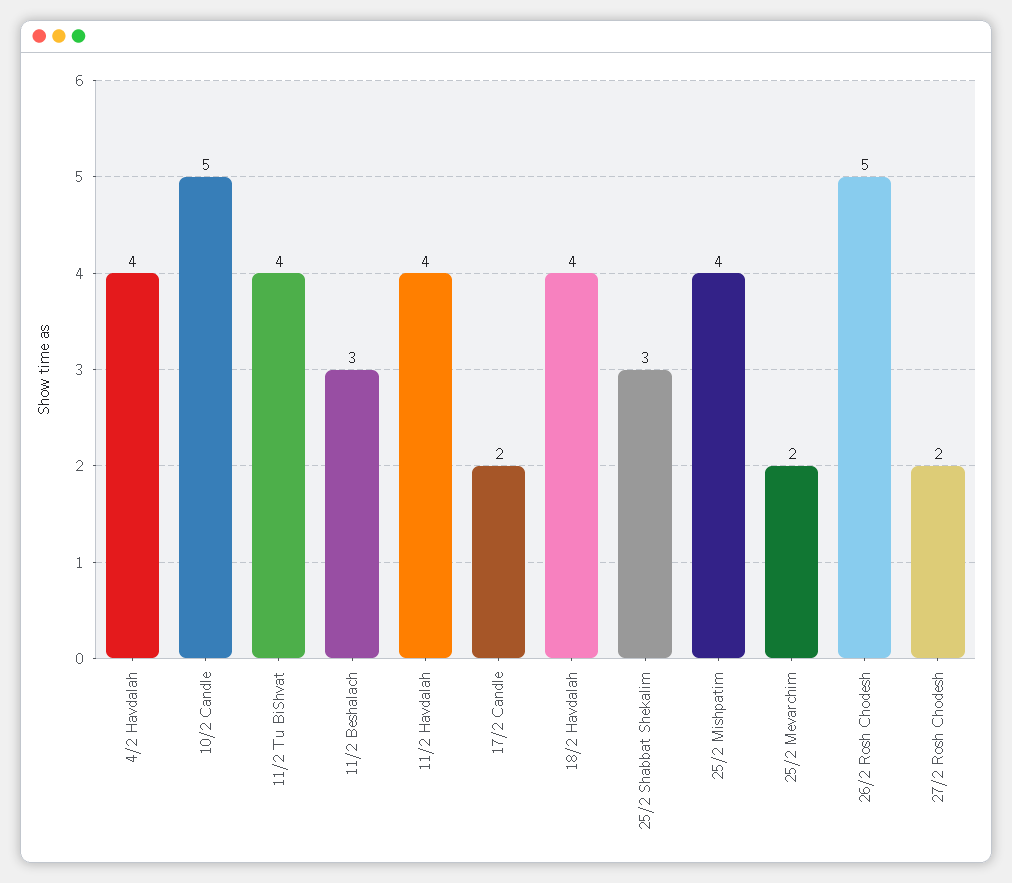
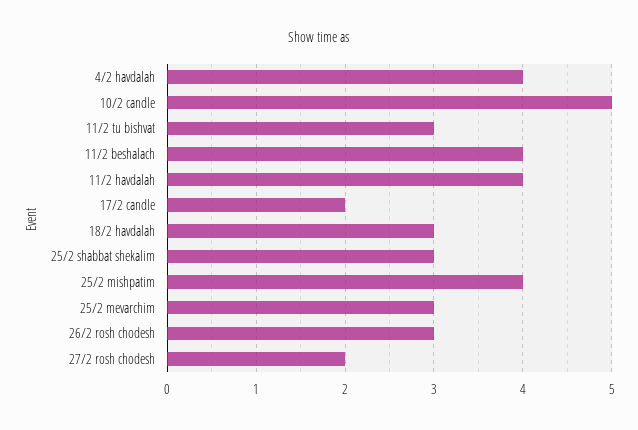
  {
    "4/2 Havdalah": 4,
    "10/2 Candle": 5,
-   "11/2 Tu BiShvat": 4,
+   "11/2 Tu BiShvat": 3,
-   "11/2 Beshalach": 3,
+   "11/2 Beshalach": 4,
    "11/2 Havdalah": 4,
    "17/2 Candle": 2,
-   "18/2 Havdalah": 4,
+   "18/2 Havdalah": 3,
    "25/2 Shabbat Shekalim": 3,
    "25/2 Mishpatim": 4,
-   "25/2 Mevarchim": 2,
+   "25/2 Mevarchim": 3,
-   "26/2 Rosh Chodesh": 5,
+   "26/2 Rosh Chodesh": 3,
    "27/2 Rosh Chodesh": 2
  }

